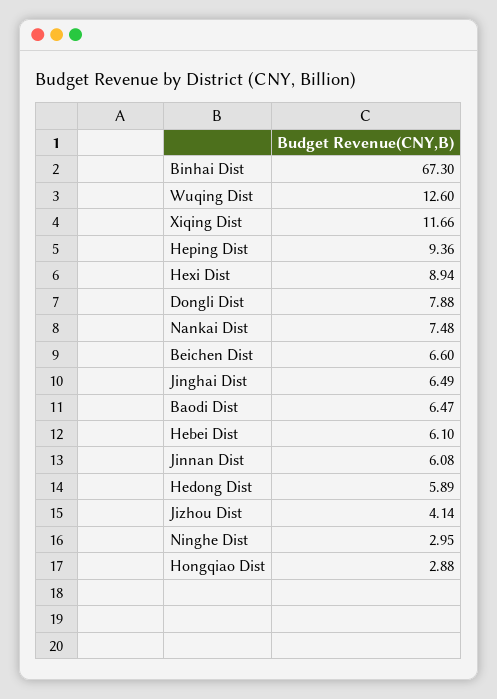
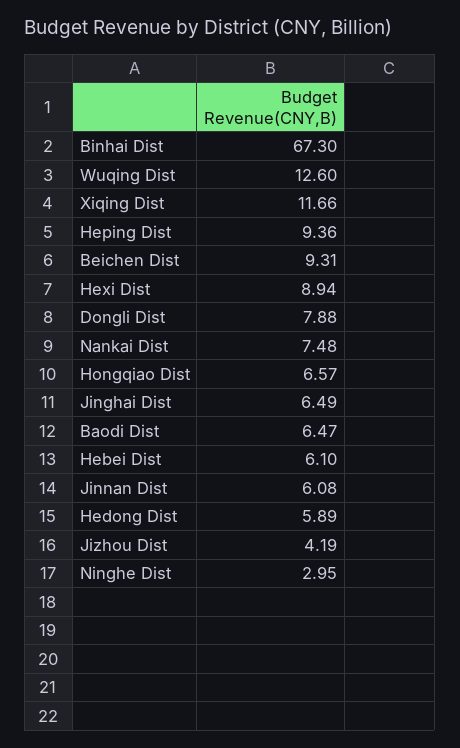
  {
    "Binhai Dist": 67.3,
    "Wuqing Dist": 12.6,
    "Xiqing Dist": 11.66,
    "Heping Dist": 9.36,
    "Hexi Dist": 8.94,
    "Dongli Dist": 7.88,
    "Nankai Dist": 7.48,
-   "Beichen Dist": 6.6,
+   "Beichen Dist": 9.31,
    "Jinghai Dist": 6.49,
    "Baodi Dist": 6.47,
    "Hebei Dist": 6.1,
    "Jinnan Dist": 6.08,
    "Hedong Dist": 5.89,
-   "Jizhou Dist": 4.14,
+   "Jizhou Dist": 4.19,
    "Ninghe Dist": 2.95,
-   "Hongqiao Dist": 2.88
+   "Hongqiao Dist": 6.57
  }

